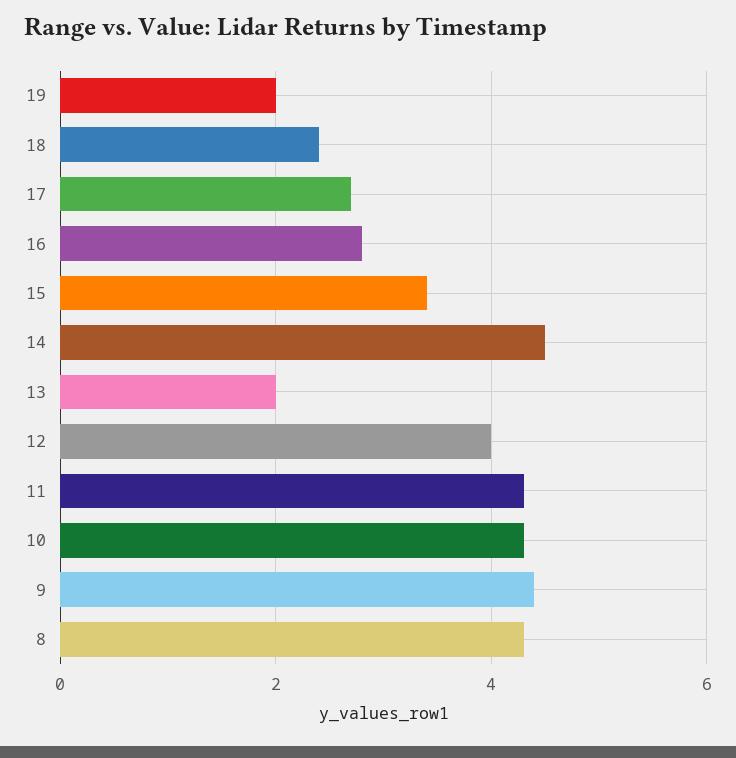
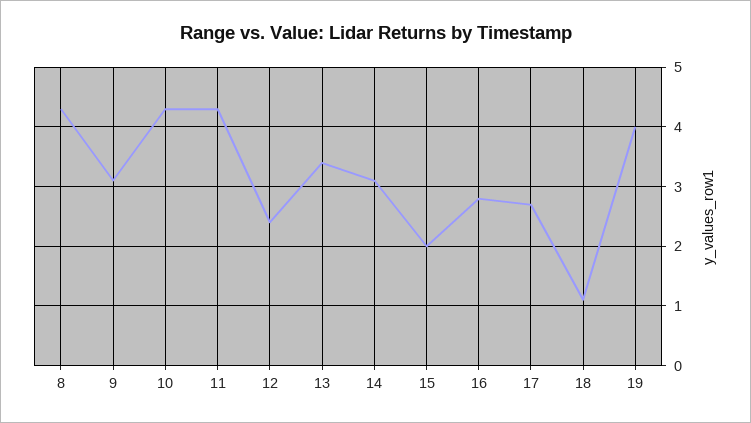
  {
-   "19": 2,
+   "19": 4,
-   "18": 2.5,
+   "18": 1,
    "17": 2.5,
    "16": 3,
-   "15": 3.5,
+   "15": 2,
-   "14": 4.5,
+   "14": 3,
-   "13": 2,
+   "13": 3.5,
-   "12": 4,
+   "12": 2.5,
    "11": 4.5,
    "10": 4.5,
-   "9": 4.5,
+   "9": 3,
    "8": 4.5
  }

